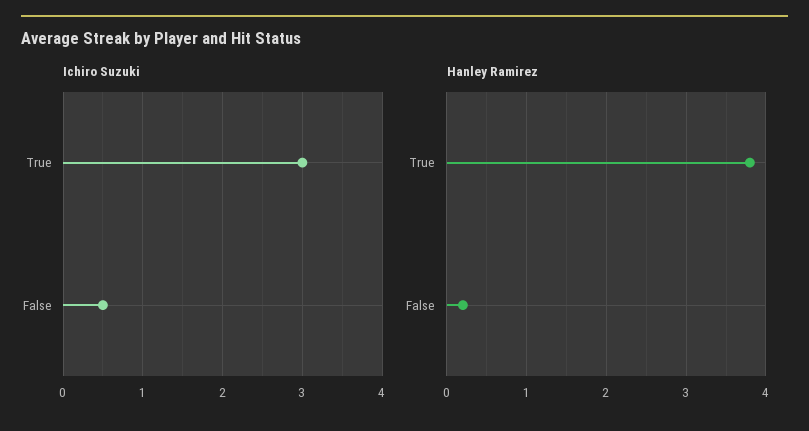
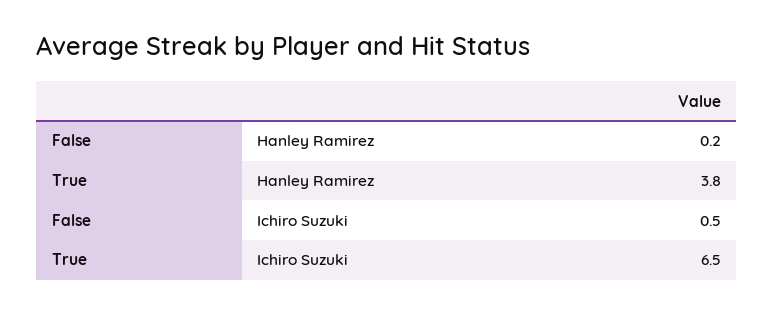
  {
    "Ichiro Suzuki": {
-     "True": 3,
+     "True": 6.5,
      "False": 0.5
    },
    "Hanley Ramirez": {
      "True": 3.8,
      "False": 0.2
    }
  }

